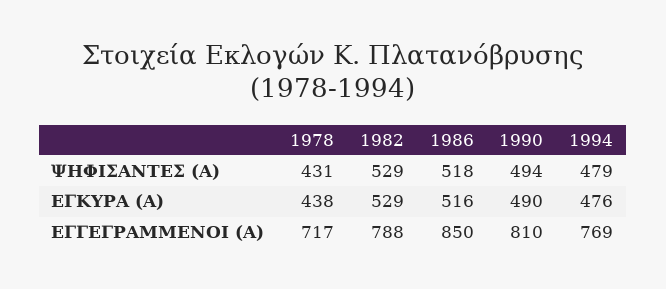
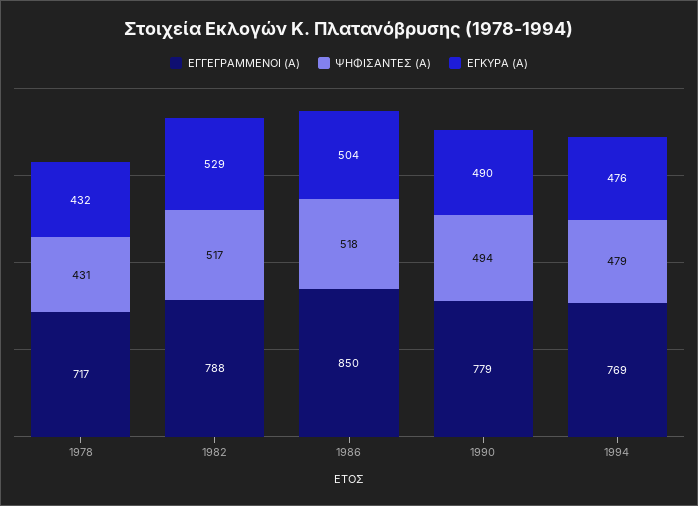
  {
    "ΨΗΦΙΣΑΝΤΕΣ (Α)": {
      "1978": 431,
-     "1982": 529,
+     "1982": 517,
      "1986": 518,
      "1990": 494,
      "1994": 479
    },
    "ΕΓΚΥΡΑ (Α)": {
-     "1978": 438,
+     "1978": 432,
      "1982": 529,
-     "1986": 516,
+     "1986": 504,
      "1990": 490,
      "1994": 476
    },
    "ΕΓΓΕΓΡΑΜΜΕΝΟΙ (Α)": {
      "1978": 717,
      "1982": 788,
      "1986": 850,
-     "1990": 810,
+     "1990": 779,
      "1994": 769
    }
  }

